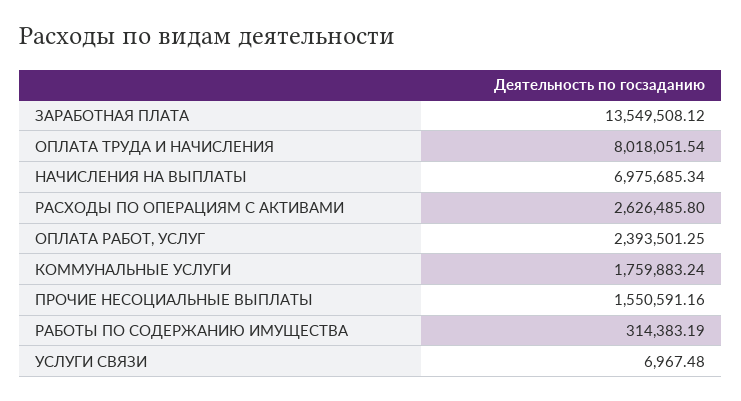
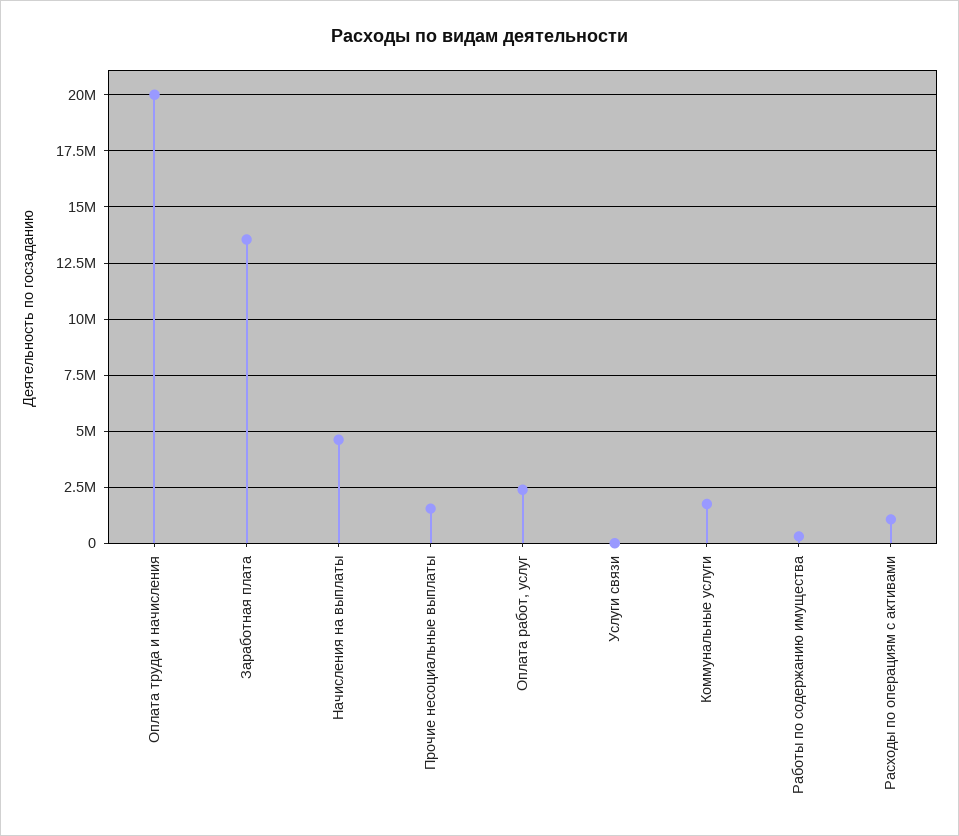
  {
    "ЗАРАБОТНАЯ ПЛАТА": 13549508.12,
-   "ОПЛАТА ТРУДА И НАЧИСЛЕНИЯ": 8018051.54,
+   "ОПЛАТА ТРУДА И НАЧИСЛЕНИЯ": 20000000,
-   "НАЧИСЛЕНИЯ НА ВЫПЛАТЫ": 6975685.34,
+   "НАЧИСЛЕНИЯ НА ВЫПЛАТЫ": 4500000,
-   "РАСХОДЫ ПО ОПЕРАЦИЯМ С АКТИВАМИ": 2626485.8,
+   "РАСХОДЫ ПО ОПЕРАЦИЯМ С АКТИВАМИ": 1000000,
    "ОПЛАТА РАБОТ, УСЛУГ": 2393501.25,
    "КОММУНАЛЬНЫЕ УСЛУГИ": 1759883.24,
    "ПРОЧИЕ НЕСОЦИАЛЬНЫЕ ВЫПЛАТЫ": 1550591.16,
    "РАБОТЫ ПО СОДЕРЖАНИЮ ИМУЩЕСТВА": 314383.19,
    "УСЛУГИ СВЯЗИ": 6967.48
  }

